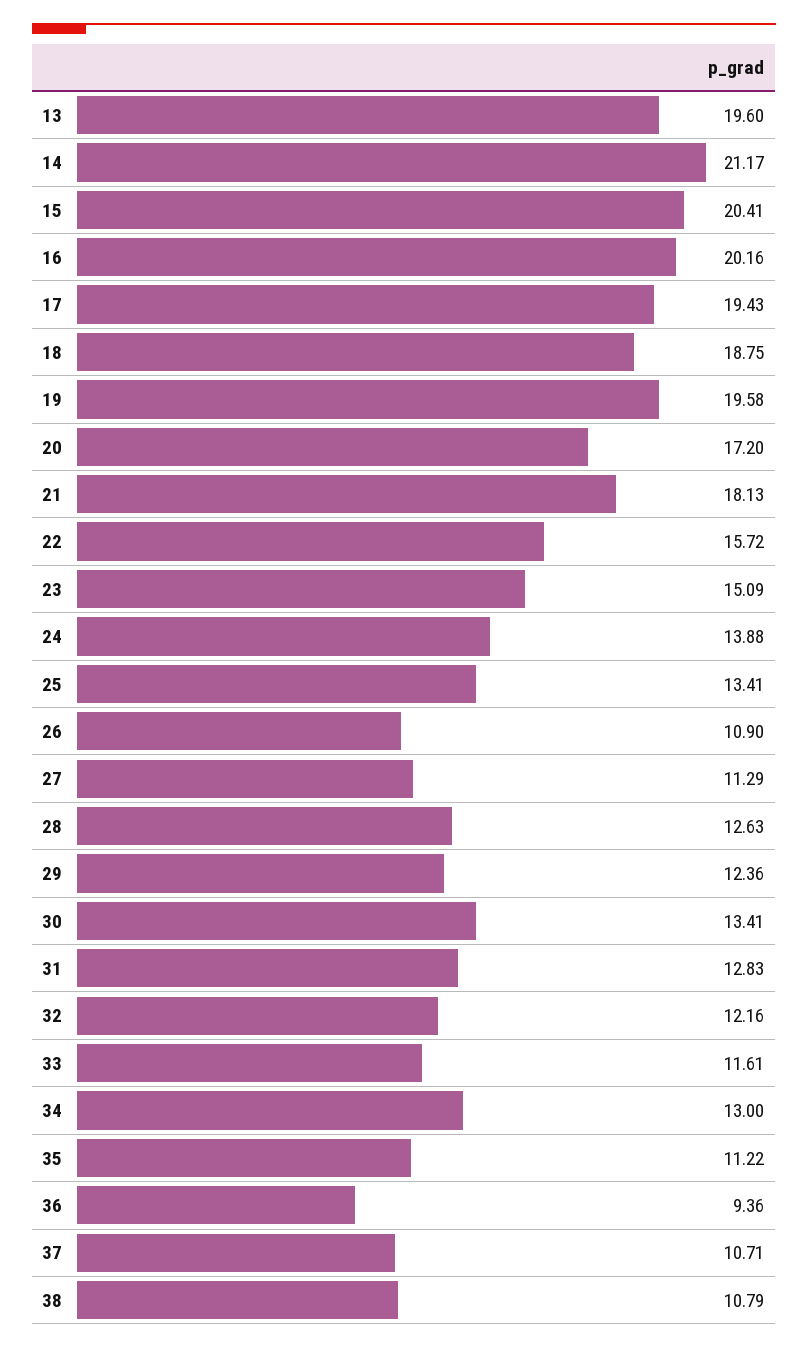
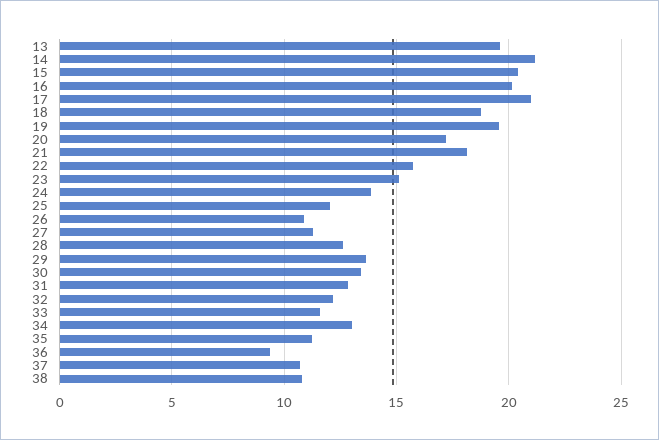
  {
    "13": 19.6,
    "14": 21.17,
    "15": 20.41,
    "16": 20.16,
-   "17": 19.43,
+   "17": 21,
    "18": 18.75,
    "19": 19.58,
    "20": 17.2,
    "21": 18.13,
    "22": 15.72,
    "23": 15.09,
    "24": 13.88,
-   "25": 13.41,
+   "25": 12,
    "26": 10.9,
    "27": 11.29,
    "28": 12.63,
-   "29": 12.36,
+   "29": 13.5,
    "30": 13.41,
    "31": 12.83,
    "32": 12.16,
    "33": 11.61,
    "34": 13,
    "35": 11.22,
    "36": 9.36,
    "37": 10.71,
    "38": 10.79
  }

